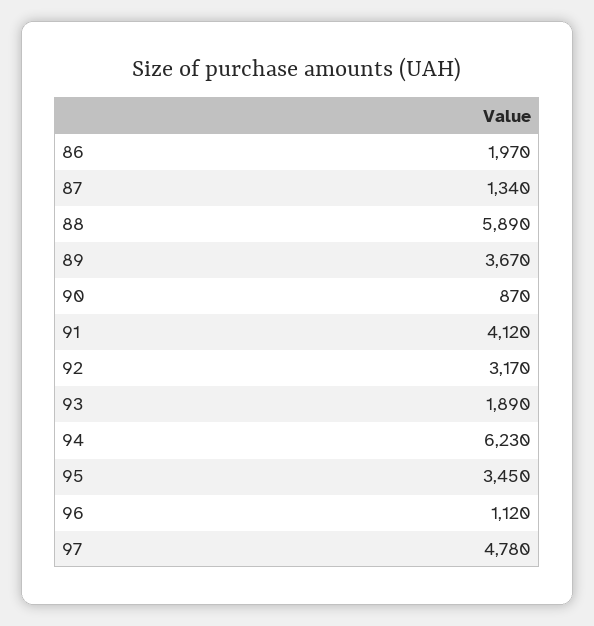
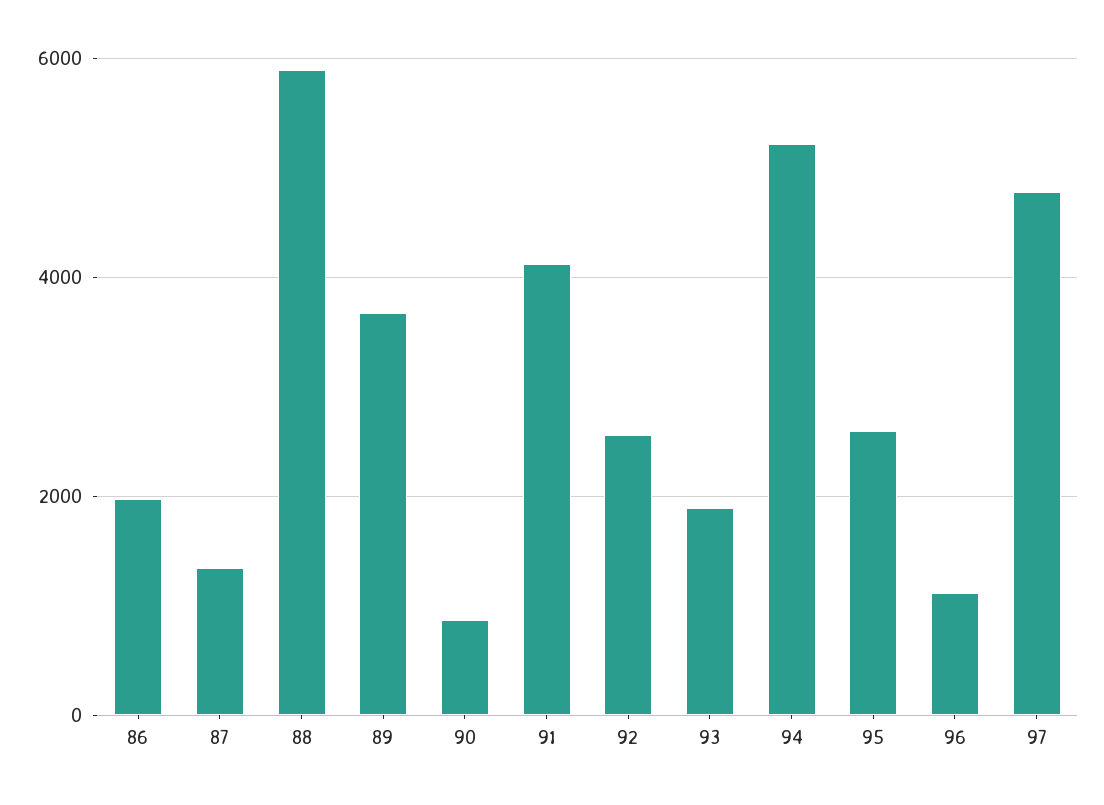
  {
    "86": 1970,
    "87": 1340,
    "88": 5890,
    "89": 3670,
    "90": 870,
    "91": 4120,
-   "92": 3170,
+   "92": 2600,
    "93": 1890,
-   "94": 6230,
+   "94": 5200,
-   "95": 3450,
+   "95": 2600,
    "96": 1120,
    "97": 4780
  }

